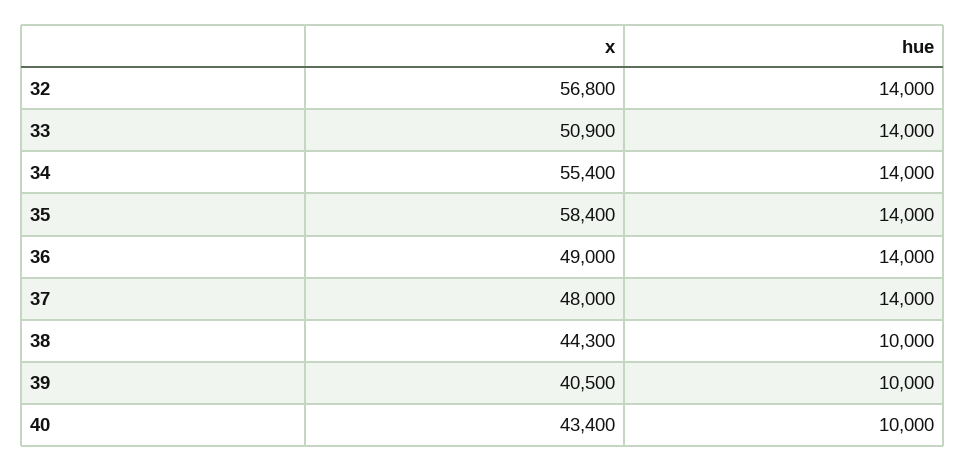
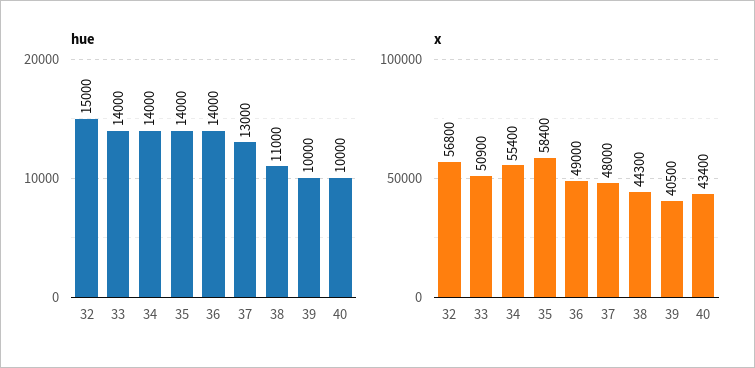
  {
    "x": {
      "32": 56800,
      "33": 50900,
      "34": 55400,
      "35": 58400,
      "36": 49000,
      "37": 48000,
      "38": 44300,
      "39": 40500,
      "40": 43400
    },
    "hue": {
-     "32": 14000,
+     "32": 15000,
      "33": 14000,
      "34": 14000,
      "35": 14000,
      "36": 14000,
-     "37": 14000,
+     "37": 13000,
-     "38": 10000,
+     "38": 11000,
      "39": 10000,
      "40": 10000
    }
  }

